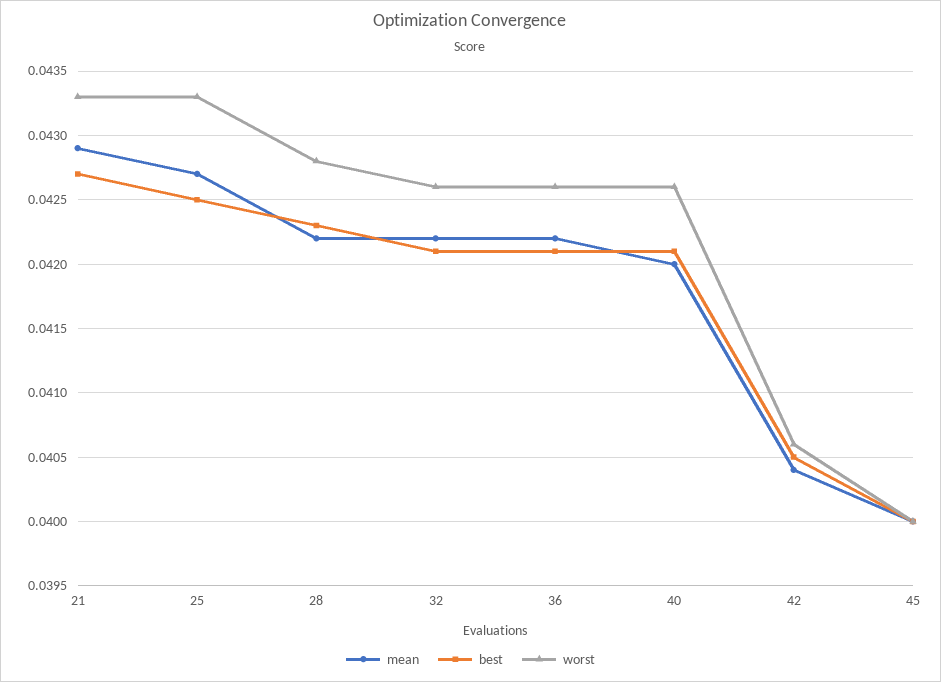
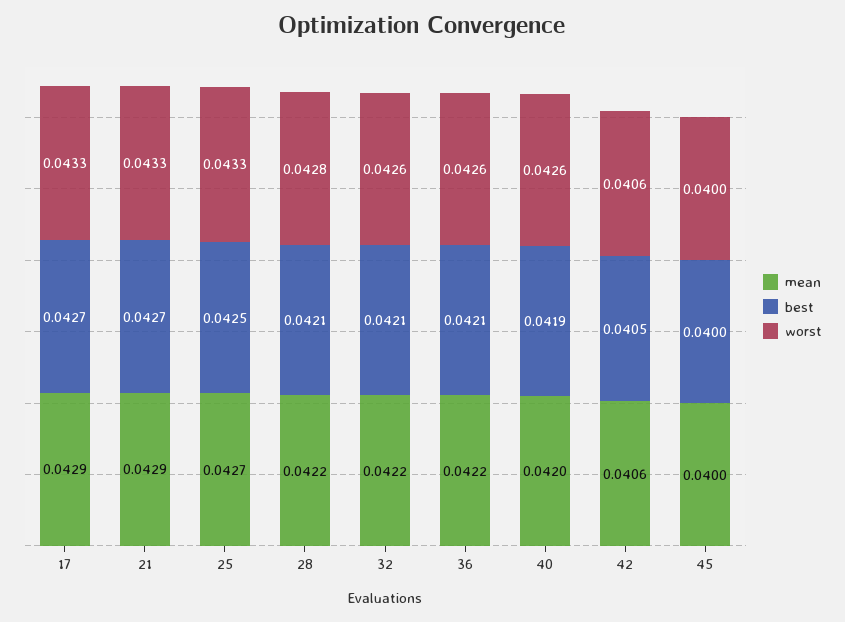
  {
    "mean": {
      "21": 0.0429,
      "25": 0.0427,
      "28": 0.0422,
      "32": 0.0422,
      "36": 0.0422,
      "40": 0.042,
-     "42": 0.0404,
+     "42": 0.0406,
-     "45": 0.04
+     "45": 0.04,
+     "17": 0.0429
    },
    "best": {
      "21": 0.0427,
      "25": 0.0425,
-     "28": 0.0423,
+     "28": 0.0421,
      "32": 0.0421,
      "36": 0.0421,
-     "40": 0.0421,
+     "40": 0.0419,
      "42": 0.0405,
-     "45": 0.04
+     "45": 0.04,
+     "17": 0.0427
    },
    "worst": {
      "21": 0.0433,
      "25": 0.0433,
      "28": 0.0428,
      "32": 0.0426,
      "36": 0.0426,
      "40": 0.0426,
      "42": 0.0406,
-     "45": 0.04
+     "45": 0.04,
+     "17": 0.0433
    }
  }

